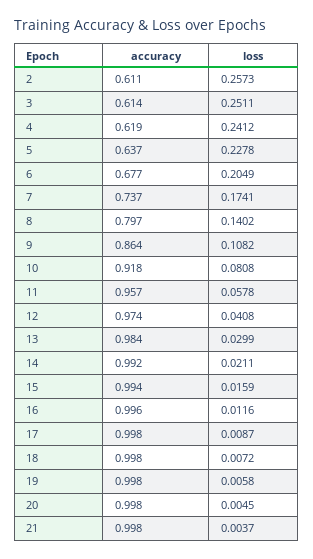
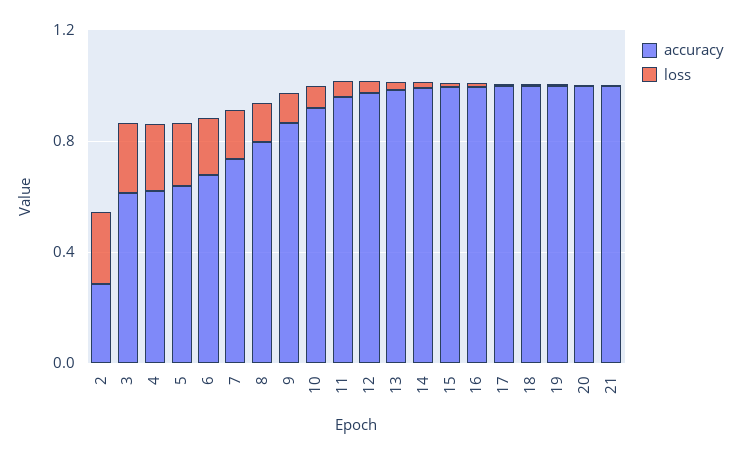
  {
    "accuracy": {
-     "2": 0.611,
+     "2": 0.3,
      "3": 0.614,
      "4": 0.619,
      "5": 0.637,
      "6": 0.677,
      "7": 0.737,
      "8": 0.797,
      "9": 0.864,
      "10": 0.918,
      "11": 0.957,
      "12": 0.974,
      "13": 0.984,
      "14": 0.992,
      "15": 0.994,
      "16": 0.996,
      "17": 0.998,
      "18": 0.998,
      "19": 0.998,
      "20": 0.998,
      "21": 0.998
    },
    "loss": {
      "2": 0.2573,
      "3": 0.2511,
      "4": 0.2412,
      "5": 0.2278,
      "6": 0.2049,
      "7": 0.1741,
      "8": 0.1402,
      "9": 0.1082,
      "10": 0.0808,
      "11": 0.0578,
      "12": 0.0408,
      "13": 0.0299,
      "14": 0.0211,
      "15": 0.0159,
      "16": 0.0116,
      "17": 0.0087,
      "18": 0.0072,
      "19": 0.0058,
      "20": 0.0045,
      "21": 0.0037
    }
  }

